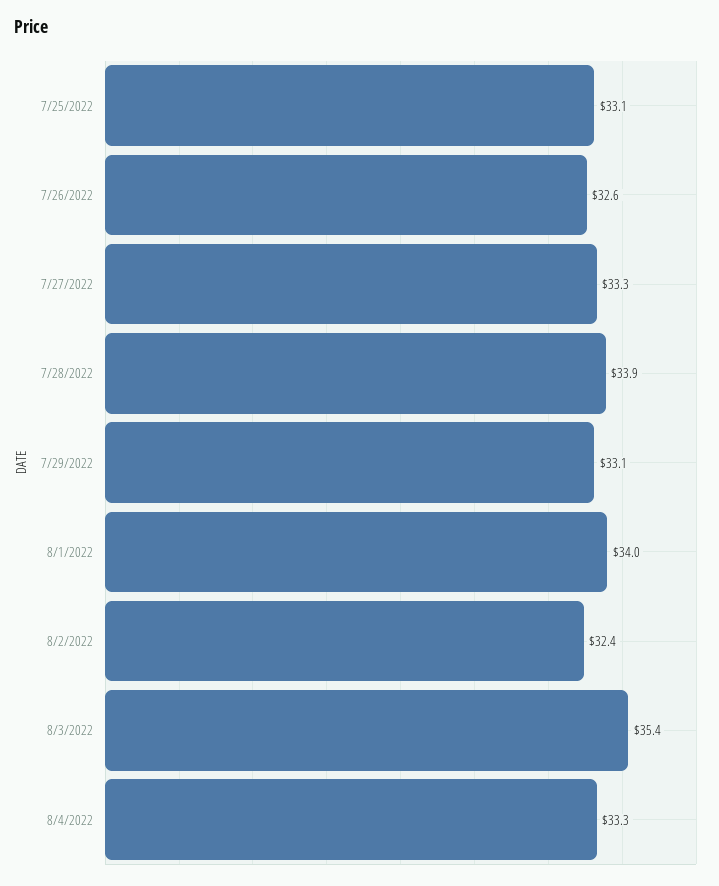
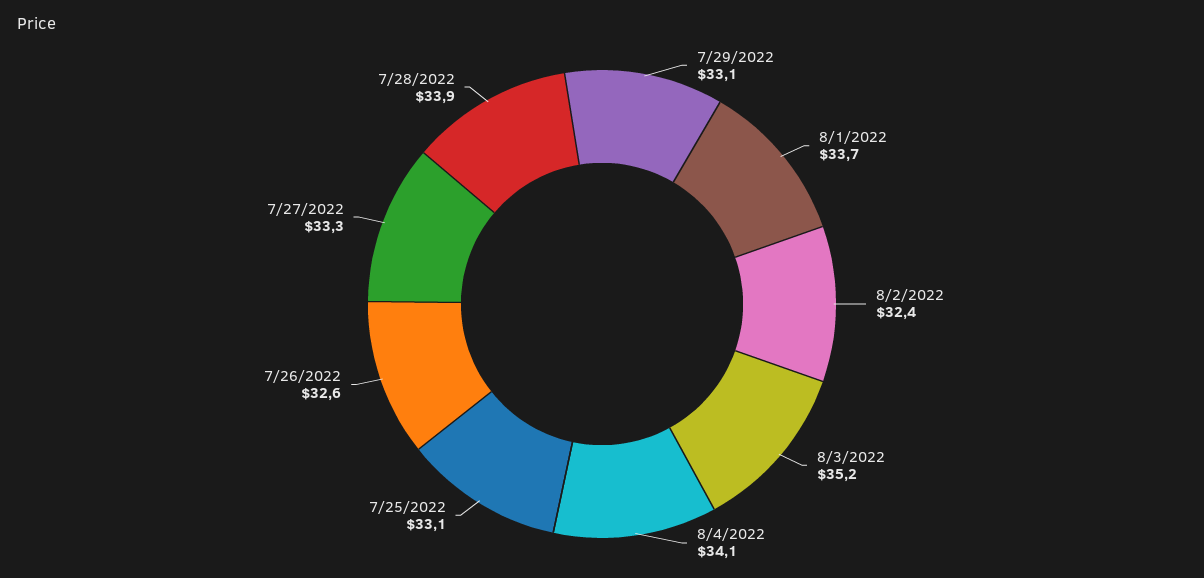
  {
    "7/25/2022": 33.1,
    "7/26/2022": 32.6,
    "7/27/2022": 33.3,
    "7/28/2022": 33.9,
    "7/29/2022": 33.1,
-   "8/1/2022": 34,
+   "8/1/2022": 33.7,
    "8/2/2022": 32.4,
-   "8/3/2022": 35.4,
+   "8/3/2022": 35.2,
-   "8/4/2022": 33.3
+   "8/4/2022": 34.1
  }

